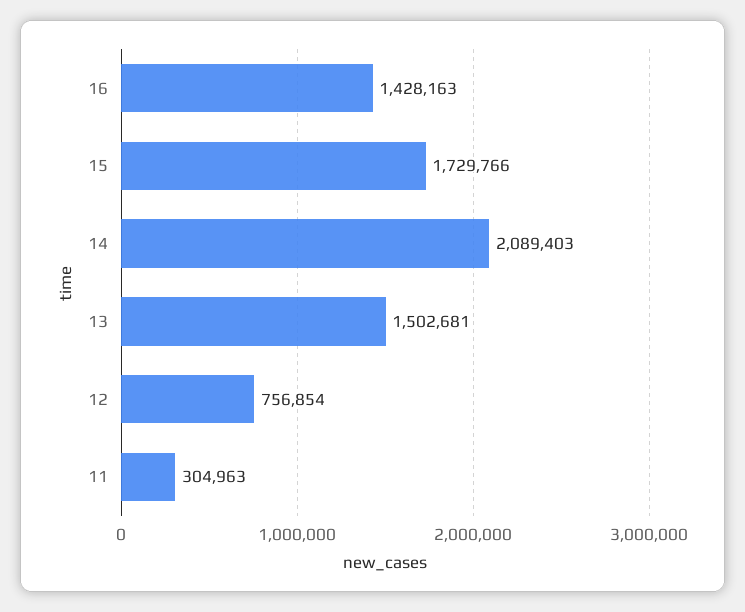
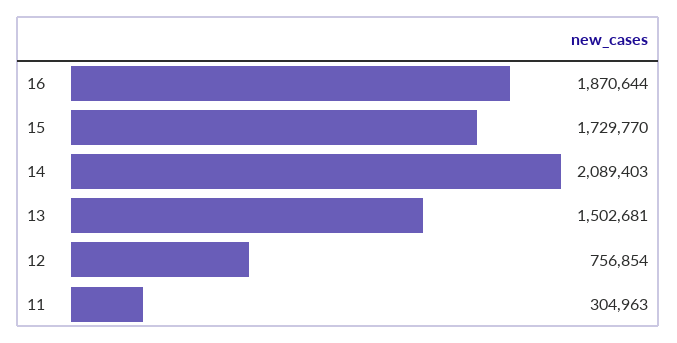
  {
-   "16": 1428163,
+   "16": 1870644,
-   "15": 1729766,
+   "15": 1729770,
    "14": 2089403,
    "13": 1502681,
    "12": 756854,
    "11": 304963
  }

